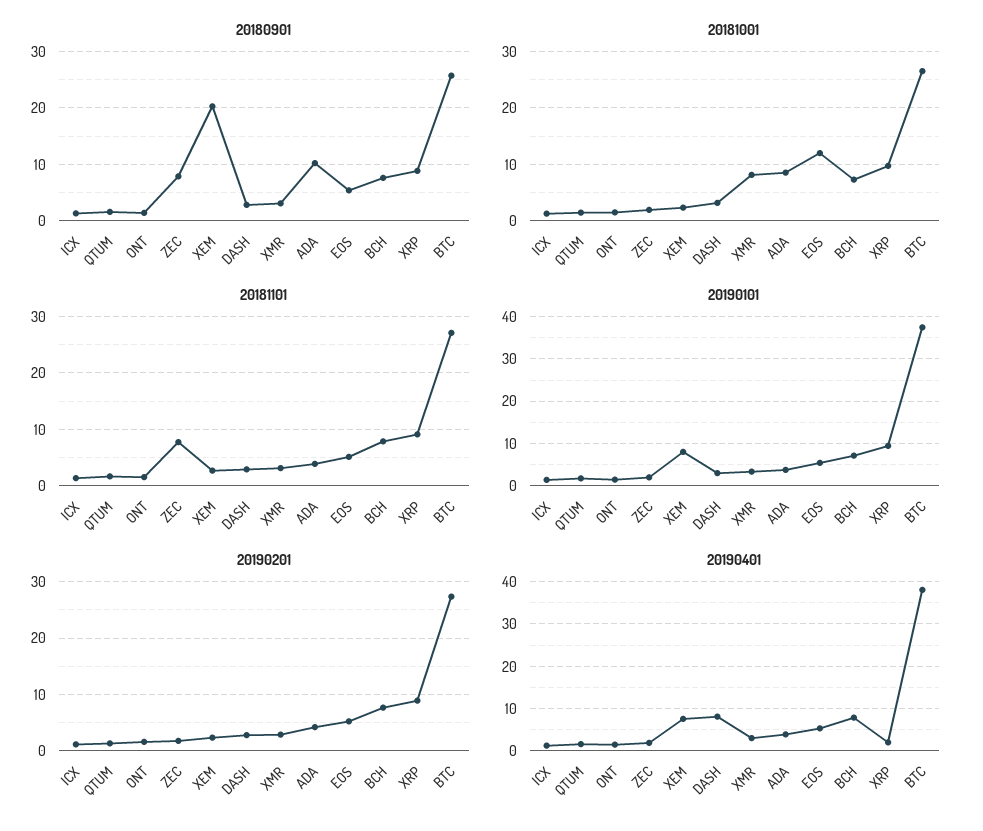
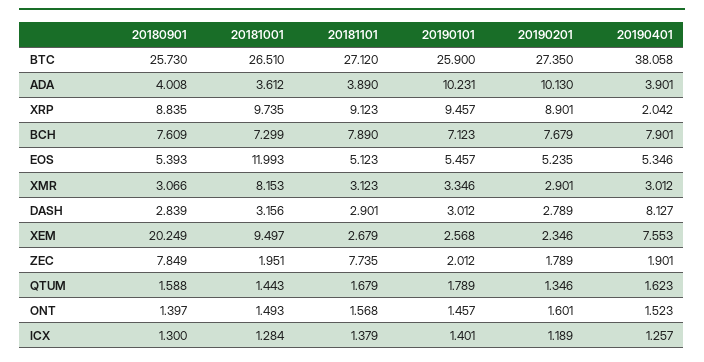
  {
    "20180901": {
      "ICX": 1.3,
      "QTUM": 1.588,
      "ONT": 1.397,
      "ZEC": 7.849,
      "XEM": 20.249,
      "DASH": 2.839,
      "XMR": 3.066,
-     "ADA": 10,
+     "ADA": 4.008,
      "EOS": 5.393,
      "BCH": 7.609,
      "XRP": 8.835,
      "BTC": 25.73
    },
    "20181001": {
      "ICX": 1.284,
      "QTUM": 1.443,
      "ONT": 1.493,
      "ZEC": 1.951,
-     "XEM": 2,
+     "XEM": 9.497,
      "DASH": 3.156,
      "XMR": 8.153,
-     "ADA": 8,
+     "ADA": 3.612,
      "EOS": 11.993,
      "BCH": 7.299,
      "XRP": 9.735,
      "BTC": 26.51
    },
    "20181101": {
      "ICX": 1.379,
      "QTUM": 1.679,
      "ONT": 1.568,
      "ZEC": 7.735,
      "XEM": 2.679,
      "DASH": 2.901,
      "XMR": 3.123,
      "ADA": 3.89,
      "EOS": 5.123,
      "BCH": 7.89,
      "XRP": 9.123,
      "BTC": 27.12
    },
    "20190101": {
      "ICX": 1.401,
      "QTUM": 1.789,
      "ONT": 1.457,
      "ZEC": 2.012,
-     "XEM": 8,
+     "XEM": 2.568,
      "DASH": 3.012,
      "XMR": 3.346,
-     "ADA": 4,
+     "ADA": 10.231,
      "EOS": 5.457,
      "BCH": 7.123,
      "XRP": 9.457,
-     "BTC": 38
+     "BTC": 25.9
    },
    "20190201": {
      "ICX": 1.189,
      "QTUM": 1.346,
      "ONT": 1.601,
      "ZEC": 1.789,
      "XEM": 2.346,
      "DASH": 2.789,
      "XMR": 2.901,
-     "ADA": 4,
+     "ADA": 10.13,
      "EOS": 5.235,
      "BCH": 7.679,
      "XRP": 8.901,
      "BTC": 27.35
    },
    "20190401": {
      "ICX": 1.257,
      "QTUM": 1.623,
      "ONT": 1.523,
      "ZEC": 1.901,
      "XEM": 7.553,
      "DASH": 8.127,
      "XMR": 3.012,
      "ADA": 3.901,
      "EOS": 5.346,
      "BCH": 7.901,
      "XRP": 2.042,
      "BTC": 38.058
    }
  }

